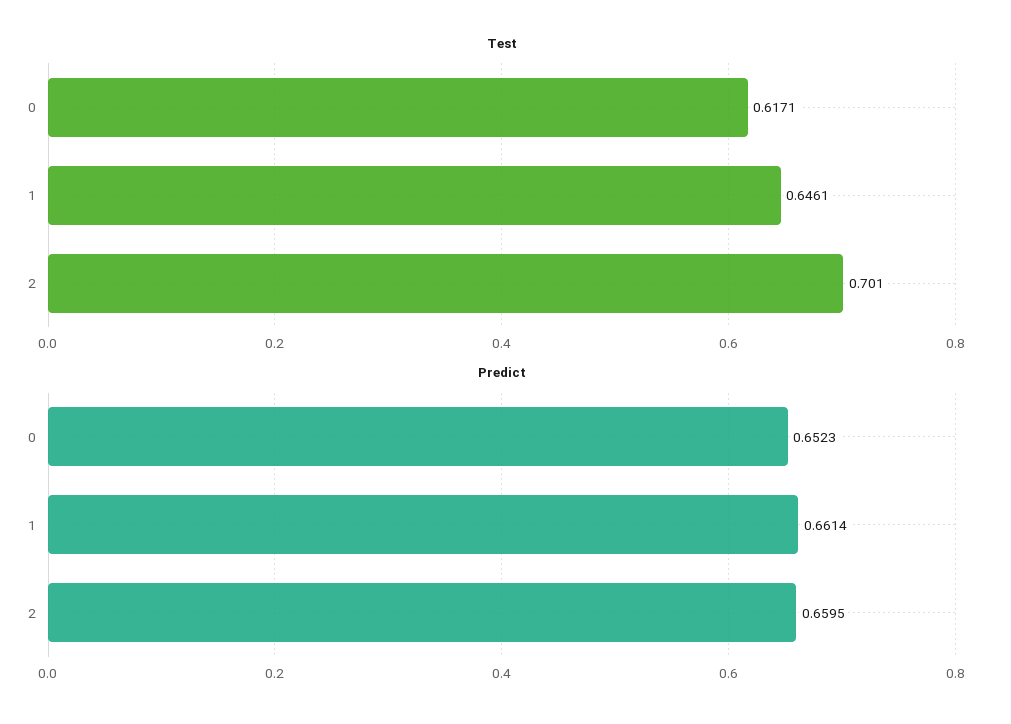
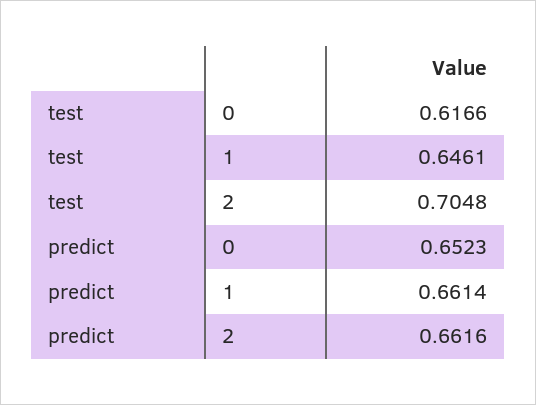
  {
    "Test": {
-     "0": 0.6171,
+     "0": 0.6166,
      "1": 0.6461,
-     "2": 0.701
+     "2": 0.7048
    },
    "Predict": {
      "0": 0.6523,
      "1": 0.6614,
-     "2": 0.6595
+     "2": 0.6616
    }
  }

